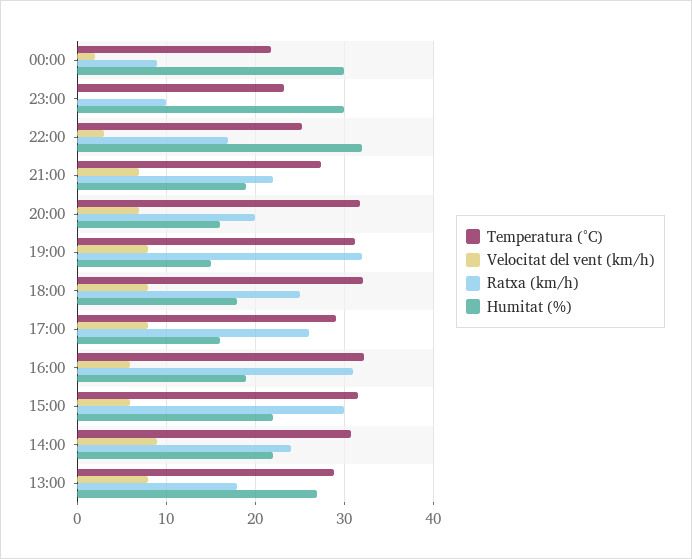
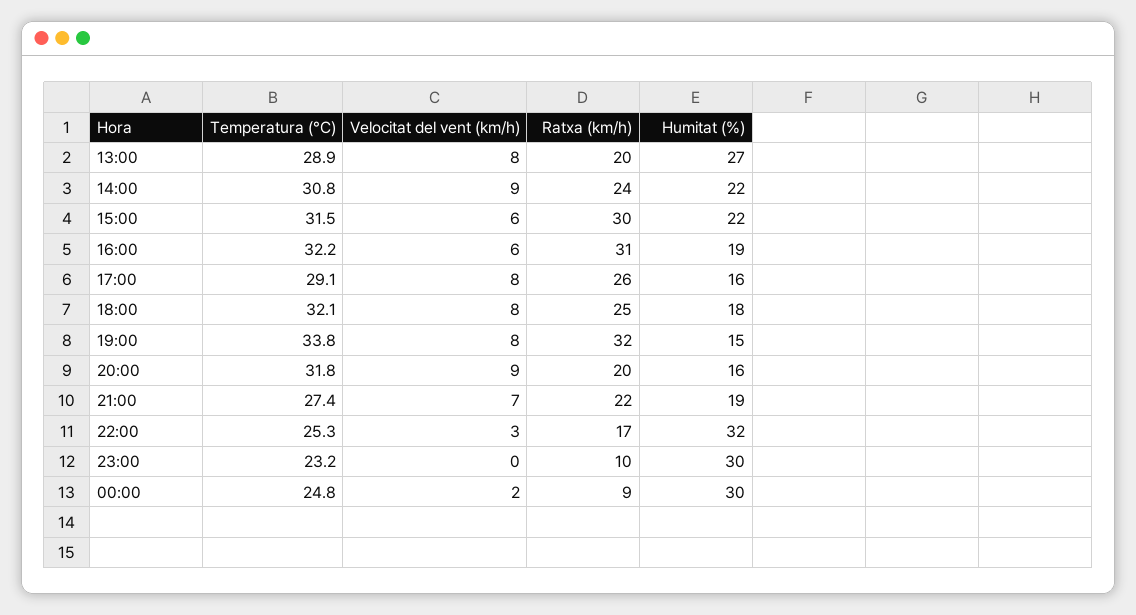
  {
    "Temperatura (°C)": {
-     "00:00": 22,
+     "00:00": 24.8,
      "23:00": 23.2,
      "22:00": 25.3,
      "21:00": 27.4,
      "20:00": 31.8,
-     "19:00": 31,
+     "19:00": 33.8,
      "18:00": 32.1,
      "17:00": 29.1,
      "16:00": 32.2,
      "15:00": 31.5,
      "14:00": 30.8,
      "13:00": 28.9
    },
    "Velocitat del vent (km/h)": {
      "00:00": 2,
      "23:00": 0,
      "22:00": 3,
      "21:00": 7,
-     "20:00": 7,
+     "20:00": 9,
      "19:00": 8,
      "18:00": 8,
      "17:00": 8,
      "16:00": 6,
      "15:00": 6,
      "14:00": 9,
      "13:00": 8
    },
    "Ratxa (km/h)": {
      "00:00": 9,
      "23:00": 10,
      "22:00": 17,
      "21:00": 22,
      "20:00": 20,
      "19:00": 32,
      "18:00": 25,
      "17:00": 26,
      "16:00": 31,
      "15:00": 30,
      "14:00": 24,
-     "13:00": 18
+     "13:00": 20
    },
    "Humitat (%)": {
      "00:00": 30,
      "23:00": 30,
      "22:00": 32,
      "21:00": 19,
      "20:00": 16,
      "19:00": 15,
      "18:00": 18,
      "17:00": 16,
      "16:00": 19,
      "15:00": 22,
      "14:00": 22,
      "13:00": 27
    }
  }

